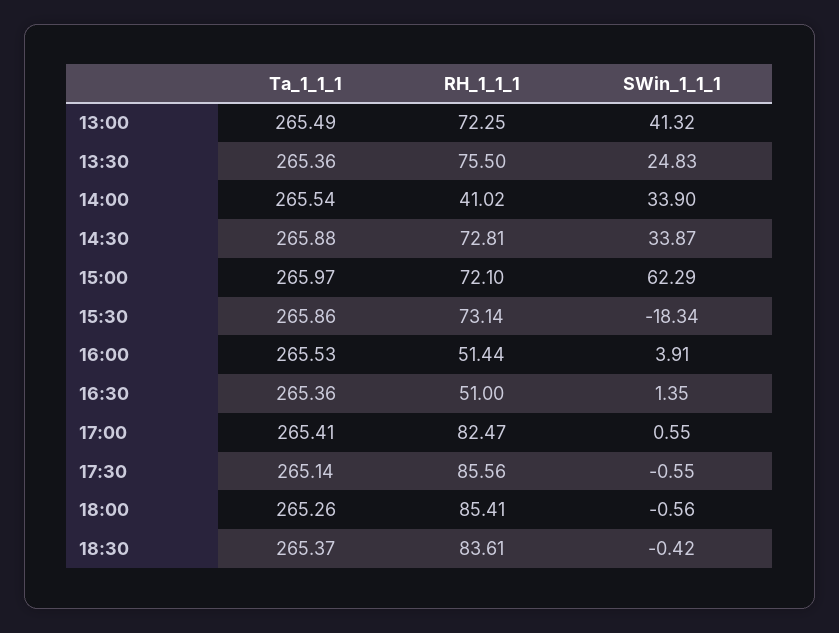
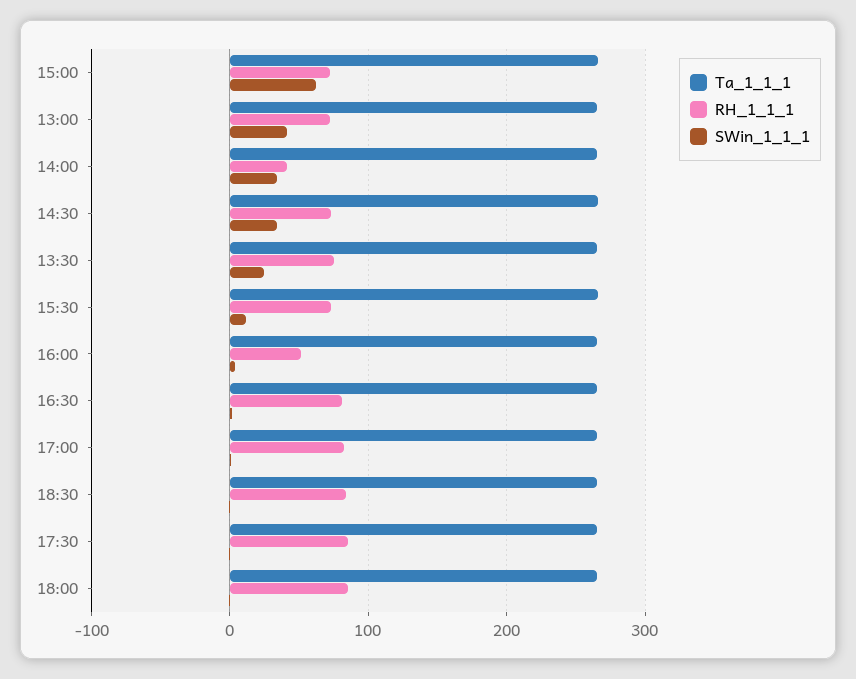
  {
    "Ta_1_1_1": {
      "13:00": 265.49,
      "13:30": 265.36,
      "14:00": 265.54,
      "14:30": 265.88,
      "15:00": 265.97,
      "15:30": 265.86,
      "16:00": 265.53,
      "16:30": 265.36,
      "17:00": 265.41,
      "17:30": 265.14,
      "18:00": 265.26,
      "18:30": 265.37
    },
    "RH_1_1_1": {
      "13:00": 72.25,
      "13:30": 75.5,
      "14:00": 41.02,
      "14:30": 72.81,
      "15:00": 72.1,
      "15:30": 73.14,
      "16:00": 51.44,
-     "16:30": 51,
+     "16:30": 80,
      "17:00": 82.47,
      "17:30": 85.56,
      "18:00": 85.41,
      "18:30": 83.61
    },
    "SWin_1_1_1": {
      "13:00": 41.32,
      "13:30": 24.83,
      "14:00": 33.9,
      "14:30": 33.87,
      "15:00": 62.29,
-     "15:30": -18.34,
+     "15:30": 10,
      "16:00": 3.91,
      "16:30": 1.35,
      "17:00": 0.55,
      "17:30": -0.55,
      "18:00": -0.56,
      "18:30": -0.42
    }
  }

